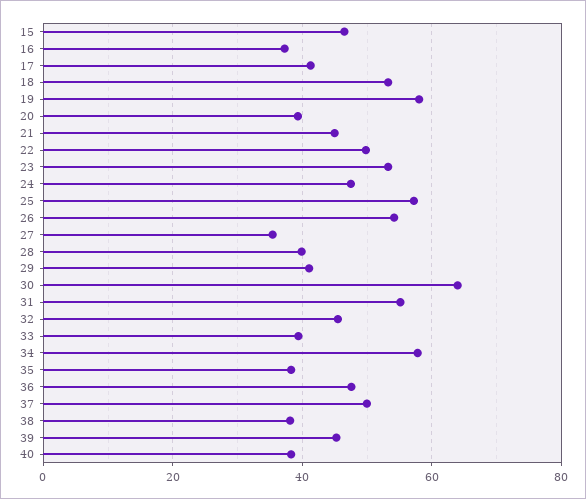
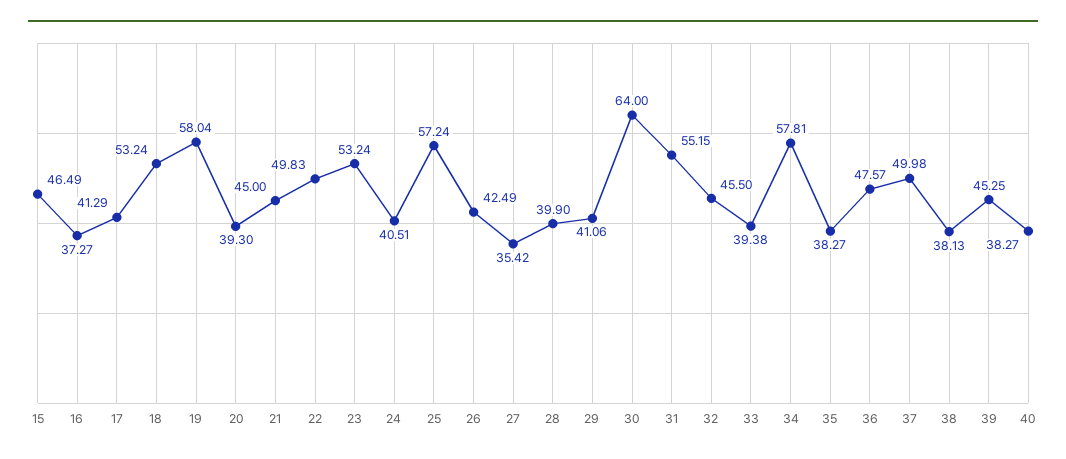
  {
    "15": 46.49,
    "16": 37.27,
    "17": 41.29,
    "18": 53.24,
    "19": 58.04,
    "20": 39.3,
    "21": 45,
    "22": 49.83,
    "23": 53.24,
-   "24": 48,
+   "24": 40.51,
    "25": 57.24,
-   "26": 54,
+   "26": 42.49,
    "27": 35.42,
    "28": 39.9,
    "29": 41.06,
    "30": 64,
    "31": 55.15,
    "32": 45.5,
    "33": 39.38,
    "34": 57.81,
    "35": 38.27,
    "36": 47.57,
    "37": 49.98,
    "38": 38.13,
    "39": 45.25,
    "40": 38.27
  }

